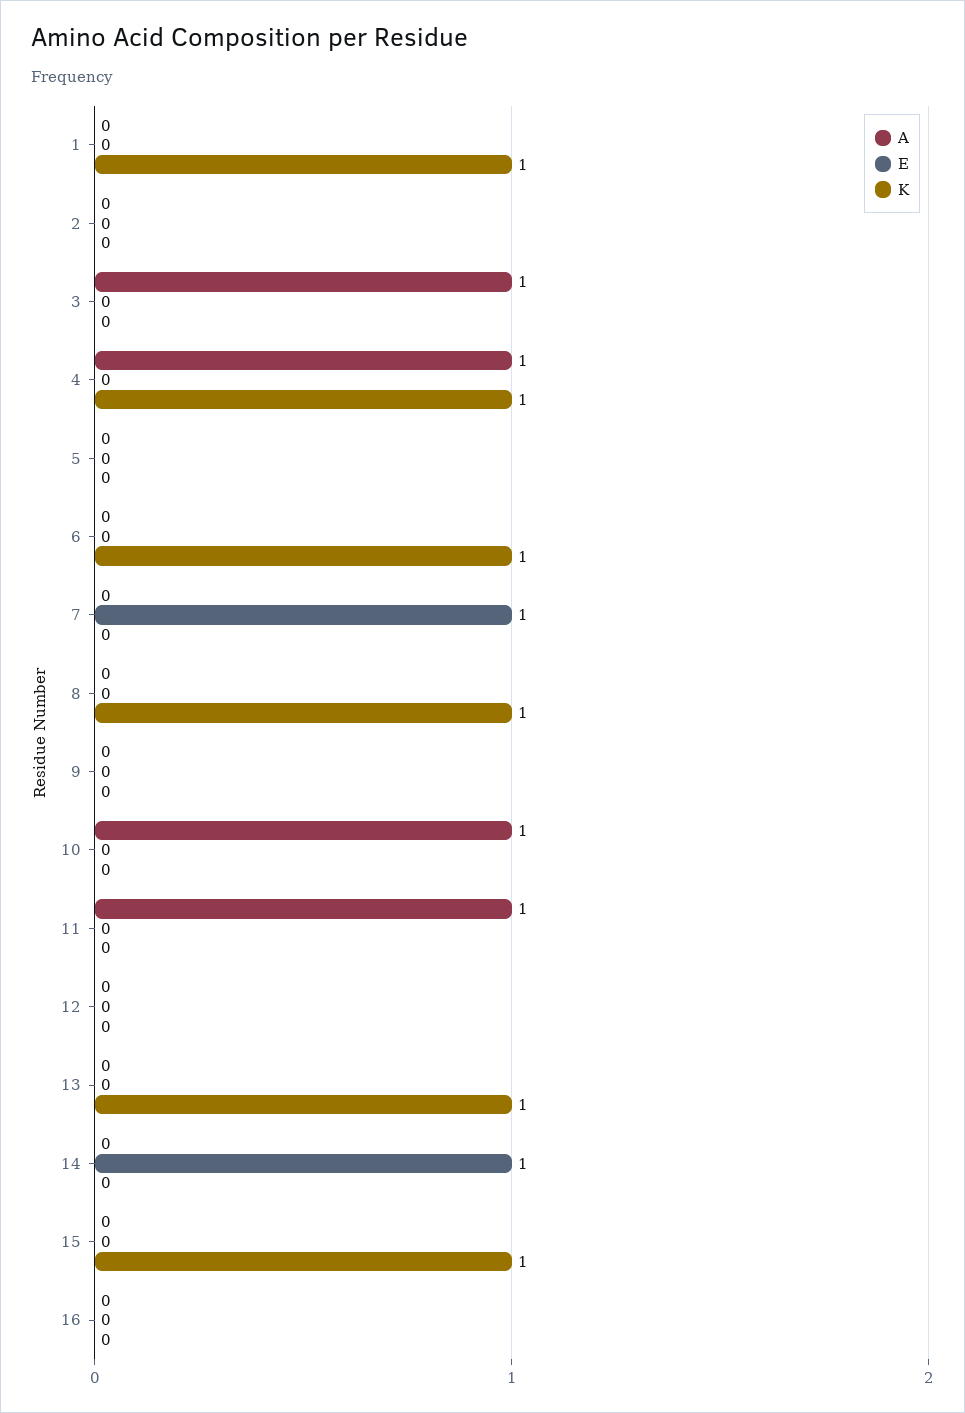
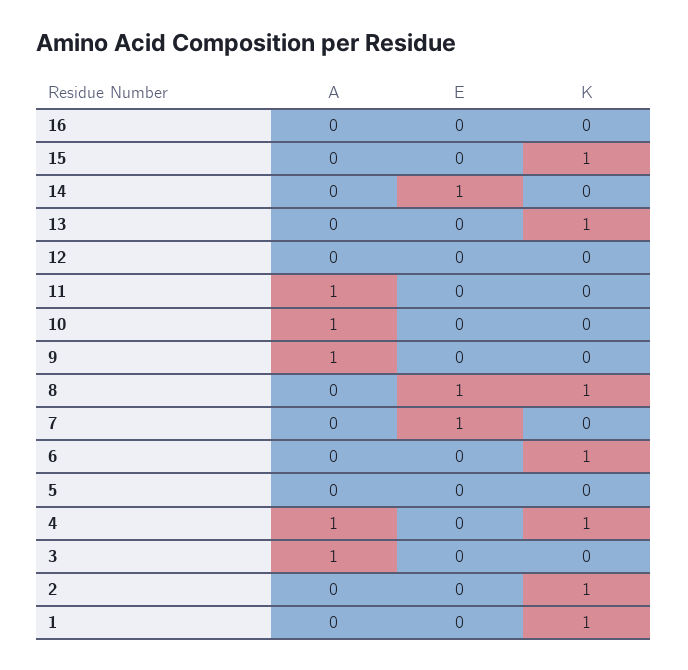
  {
    "A": {
      "1": 0,
      "2": 0,
      "3": 1,
      "4": 1,
      "5": 0,
      "6": 0,
      "7": 0,
      "8": 0,
-     "9": 0,
+     "9": 1,
      "10": 1,
      "11": 1,
      "12": 0,
      "13": 0,
      "14": 0,
      "15": 0,
      "16": 0
    },
    "E": {
      "1": 0,
      "2": 0,
      "3": 0,
      "4": 0,
      "5": 0,
      "6": 0,
      "7": 1,
-     "8": 0,
+     "8": 1,
      "9": 0,
      "10": 0,
      "11": 0,
      "12": 0,
      "13": 0,
      "14": 1,
      "15": 0,
      "16": 0
    },
    "K": {
      "1": 1,
-     "2": 0,
+     "2": 1,
      "3": 0,
      "4": 1,
      "5": 0,
      "6": 1,
      "7": 0,
      "8": 1,
      "9": 0,
      "10": 0,
      "11": 0,
      "12": 0,
      "13": 1,
      "14": 0,
      "15": 1,
      "16": 0
    }
  }

